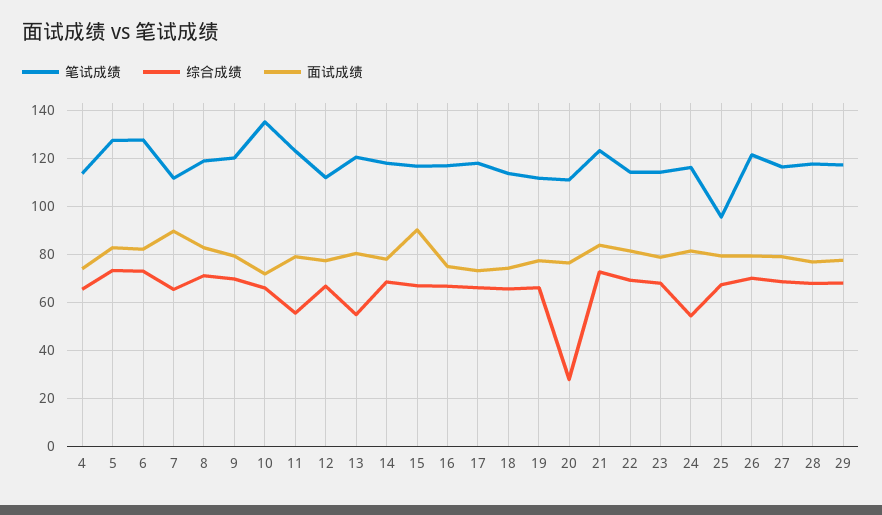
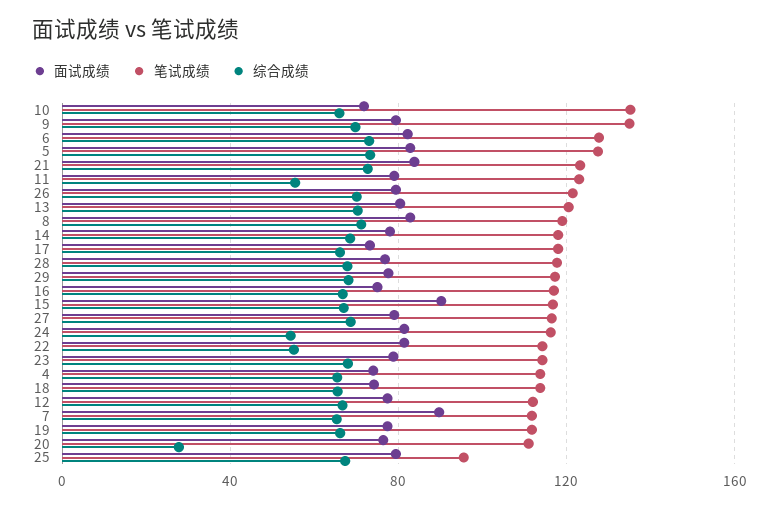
  {
    "笔试成绩": {
      "4": 115,
      "5": 130,
      "6": 130,
      "7": 110,
      "8": 120,
-     "9": 120,
+     "9": 135,
      "10": 135,
      "11": 125,
      "12": 110,
      "13": 120,
      "14": 120,
      "15": 115,
      "16": 115,
      "17": 120,
      "18": 115,
      "19": 110,
      "20": 110,
      "21": 125,
      "22": 115,
      "23": 115,
      "24": 115,
      "25": 95,
      "26": 120,
      "27": 115,
      "28": 120,
      "29": 115
    },
    "综合成绩": {
      "4": 65,
      "5": 75,
      "6": 75,
      "7": 65,
      "8": 70,
      "9": 70,
      "10": 65,
      "11": 55,
      "12": 65,
-     "13": 55,
+     "13": 70,
      "14": 70,
      "15": 65,
      "16": 65,
      "17": 65,
      "18": 65,
      "19": 65,
      "20": 30,
      "21": 75,
-     "22": 70,
+     "22": 55,
      "23": 70,
      "24": 55,
      "25": 65,
      "26": 70,
      "27": 70,
      "28": 70,
      "29": 70
    },
    "面试成绩": {
      "4": 75,
      "5": 85,
      "6": 80,
      "7": 90,
      "8": 85,
      "9": 80,
      "10": 70,
      "11": 80,
      "12": 75,
      "13": 80,
      "14": 80,
      "15": 90,
      "16": 75,
      "17": 75,
      "18": 75,
      "19": 75,
      "20": 75,
      "21": 85,
      "22": 80,
      "23": 80,
      "24": 80,
      "25": 80,
      "26": 80,
      "27": 80,
      "28": 75,
      "29": 80
    }
  }

